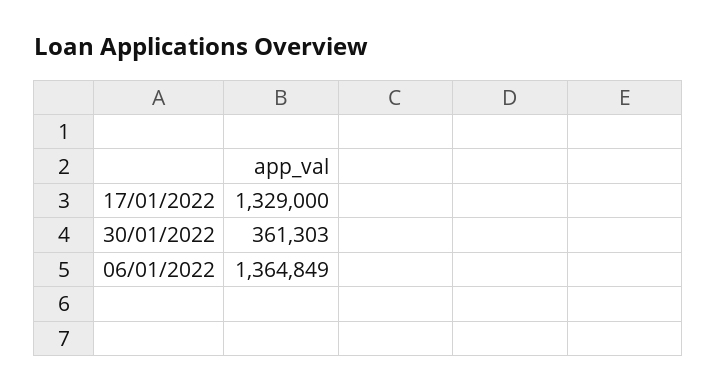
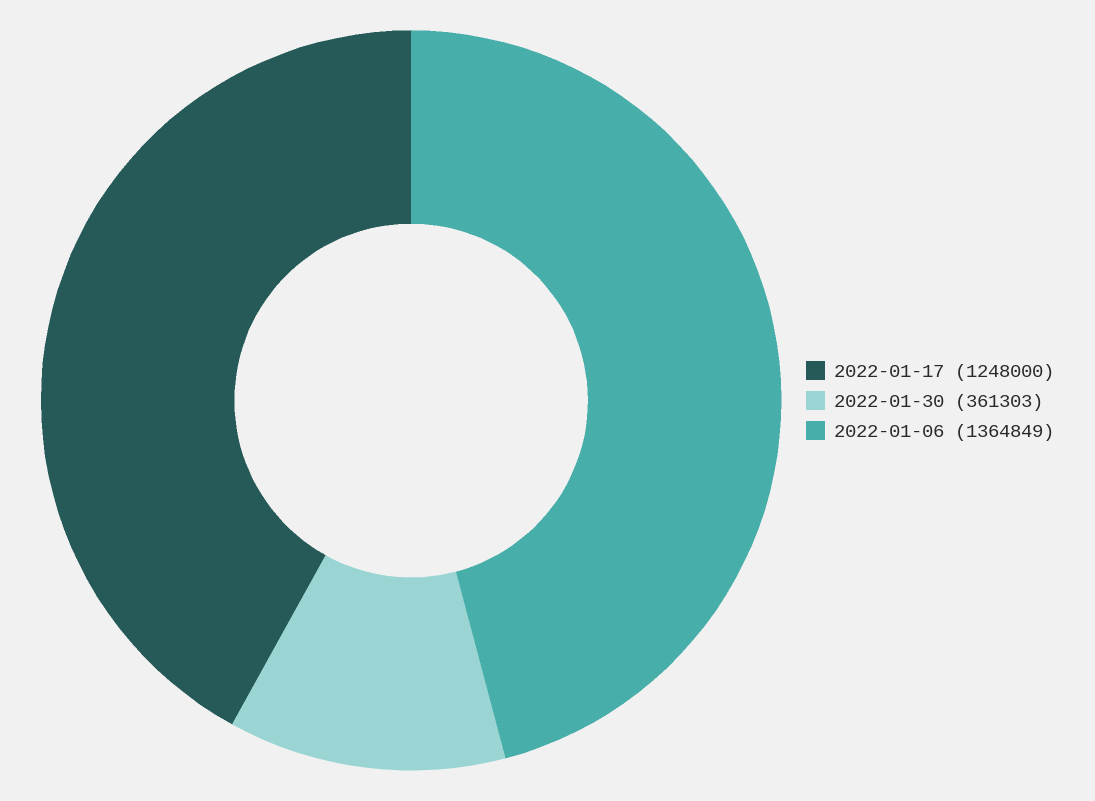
  {
-   "17/01/2022": 1329000,
+   "17/01/2022": 1248000,
    "30/01/2022": 361303,
    "06/01/2022": 1364849
  }

